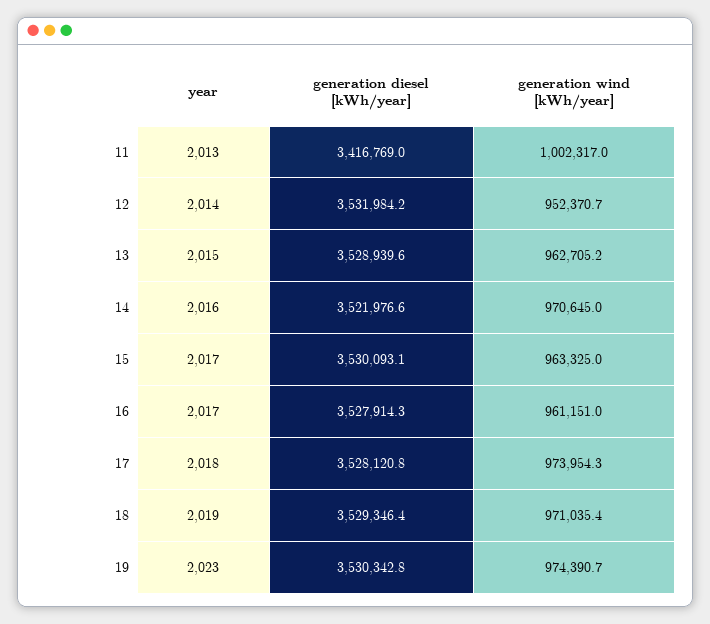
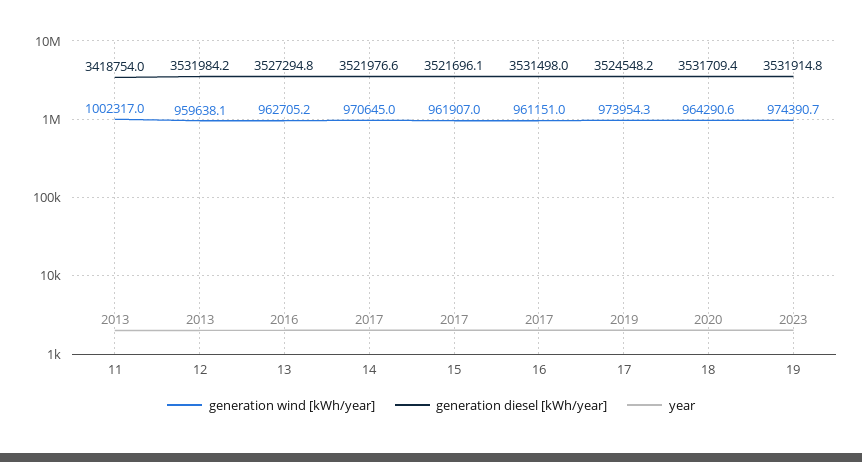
  {
    "year": {
      "11": 2013,
-     "12": 2014,
+     "12": 2013,
-     "13": 2015,
+     "13": 2016,
-     "14": 2016,
+     "14": 2017,
      "15": 2017,
      "16": 2017,
-     "17": 2018,
+     "17": 2019,
-     "18": 2019,
+     "18": 2020,
      "19": 2023
    },
    "generation diesel [kWh/year]": {
-     "11": 3416769,
+     "11": 3418754,
      "12": 3531984.2,
-     "13": 3528939.6,
+     "13": 3527294.8,
      "14": 3521976.6,
-     "15": 3530093.1,
+     "15": 3521696.1,
-     "16": 3527914.3,
+     "16": 3531498,
-     "17": 3528120.8,
+     "17": 3524548.2,
-     "18": 3529346.4,
+     "18": 3531709.4,
-     "19": 3530342.8
+     "19": 3531914.8
    },
    "generation wind [kWh/year]": {
      "11": 1002317,
-     "12": 952370.7,
+     "12": 959638.1,
      "13": 962705.2,
      "14": 970645,
-     "15": 963325,
+     "15": 961907,
      "16": 961151,
      "17": 973954.3,
-     "18": 971035.4,
+     "18": 964290.6,
      "19": 974390.7
    }
  }

